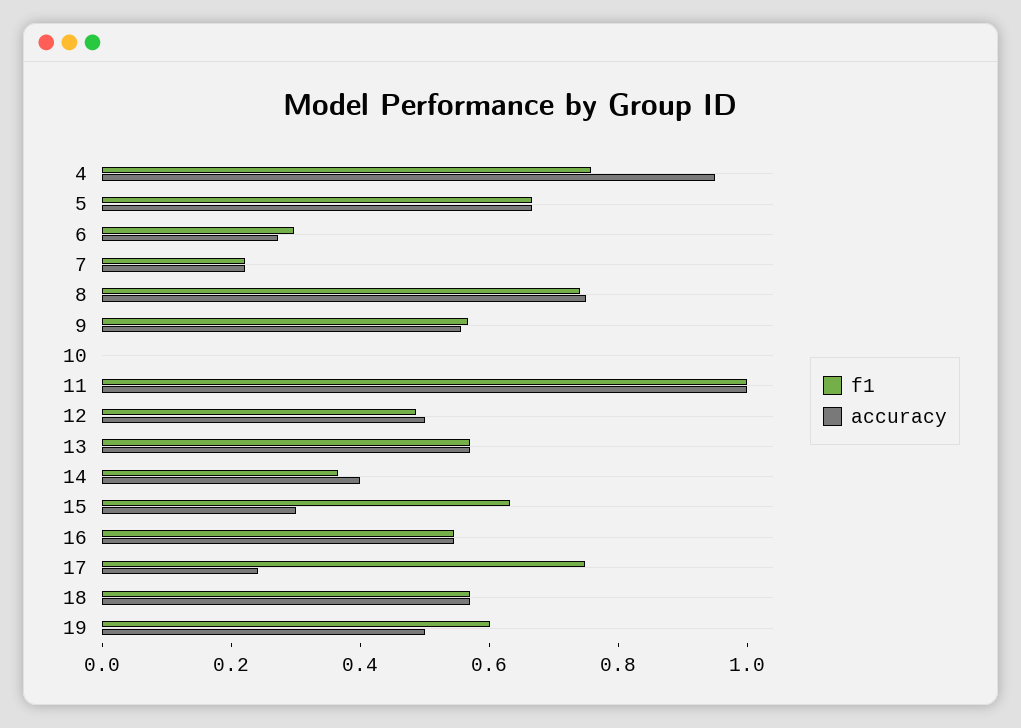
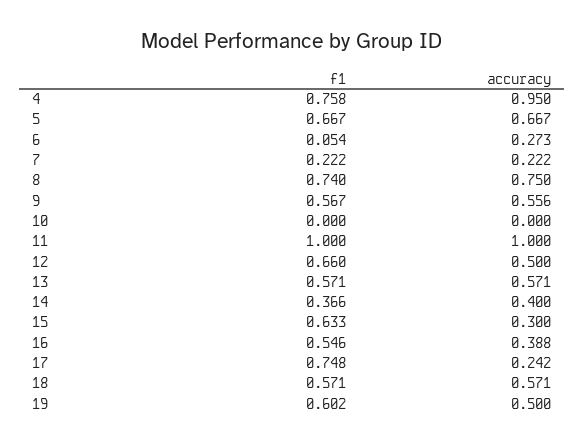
  {
    "f1": {
      "4": 0.758,
      "5": 0.667,
-     "6": 0.3,
+     "6": 0.054,
      "7": 0.222,
      "8": 0.74,
      "9": 0.567,
      "10": 0,
      "11": 1,
-     "12": 0.5,
+     "12": 0.66,
      "13": 0.571,
      "14": 0.366,
      "15": 0.633,
      "16": 0.546,
      "17": 0.748,
      "18": 0.571,
      "19": 0.602
    },
    "accuracy": {
      "4": 0.95,
      "5": 0.667,
      "6": 0.273,
      "7": 0.222,
      "8": 0.75,
      "9": 0.556,
      "10": 0,
      "11": 1,
      "12": 0.5,
      "13": 0.571,
      "14": 0.4,
      "15": 0.3,
-     "16": 0.55,
+     "16": 0.388,
      "17": 0.242,
      "18": 0.571,
      "19": 0.5
    }
  }

